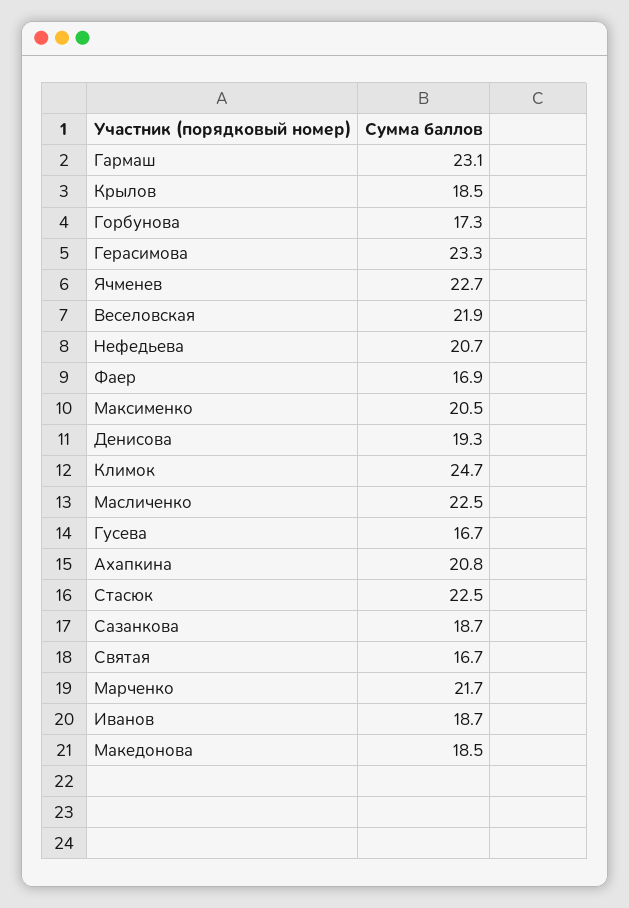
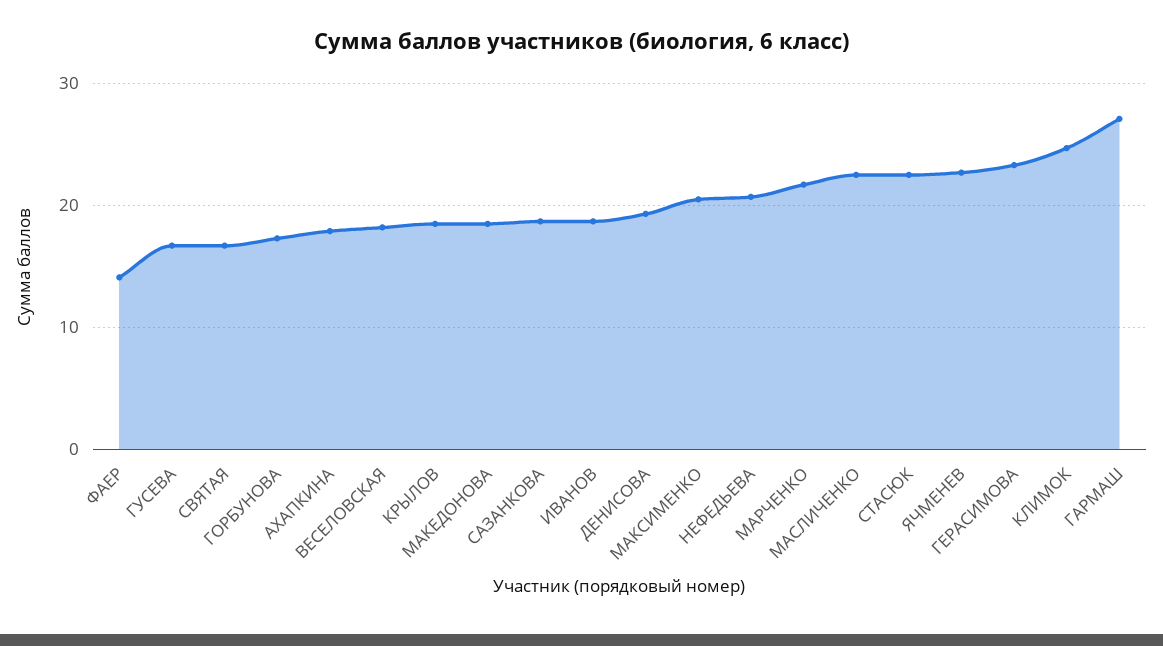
  {
-   "Гармаш": 23.1,
+   "Гармаш": 27,
    "Крылов": 18.5,
    "Горбунова": 17.3,
    "Герасимова": 23.3,
    "Ячменев": 22.7,
-   "Веселовская": 21.9,
+   "Веселовская": 18,
    "Нефедьева": 20.7,
-   "Фаер": 16.9,
+   "Фаер": 14,
    "Максименко": 20.5,
    "Денисова": 19.3,
    "Климок": 24.7,
    "Масличенко": 22.5,
    "Гусева": 16.7,
-   "Ахапкина": 20.8,
+   "Ахапкина": 18,
    "Стасюк": 22.5,
    "Сазанкова": 18.7,
    "Святая": 16.7,
    "Марченко": 21.7,
    "Иванов": 18.7,
    "Македонова": 18.5
  }

